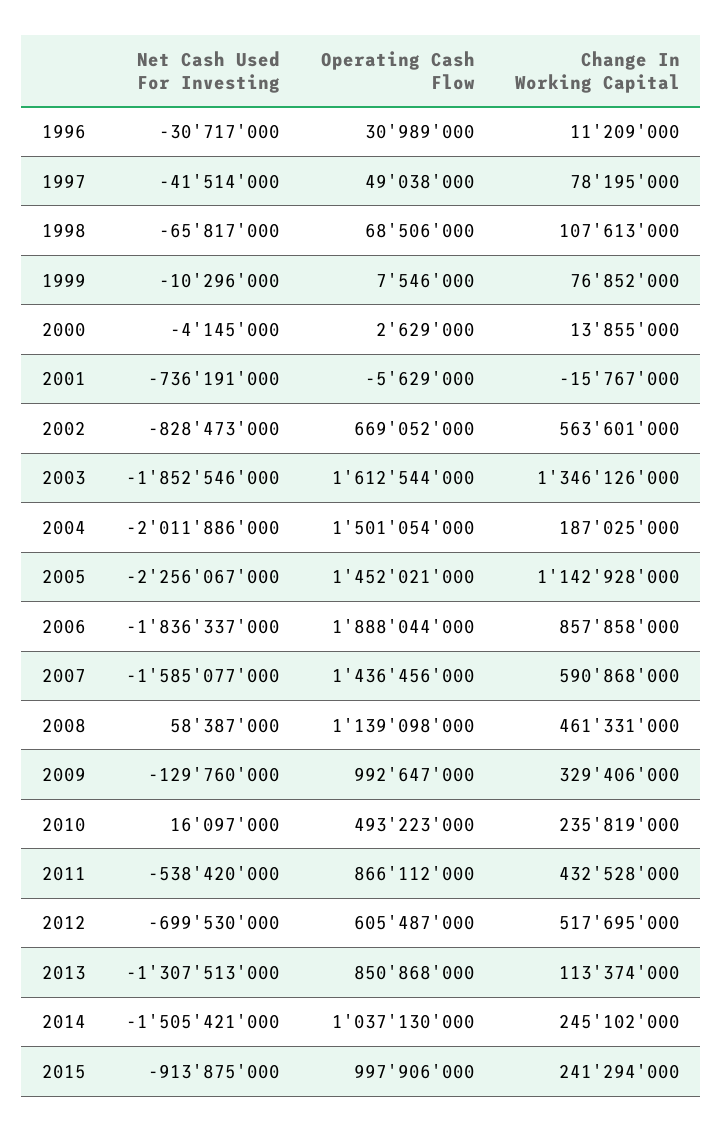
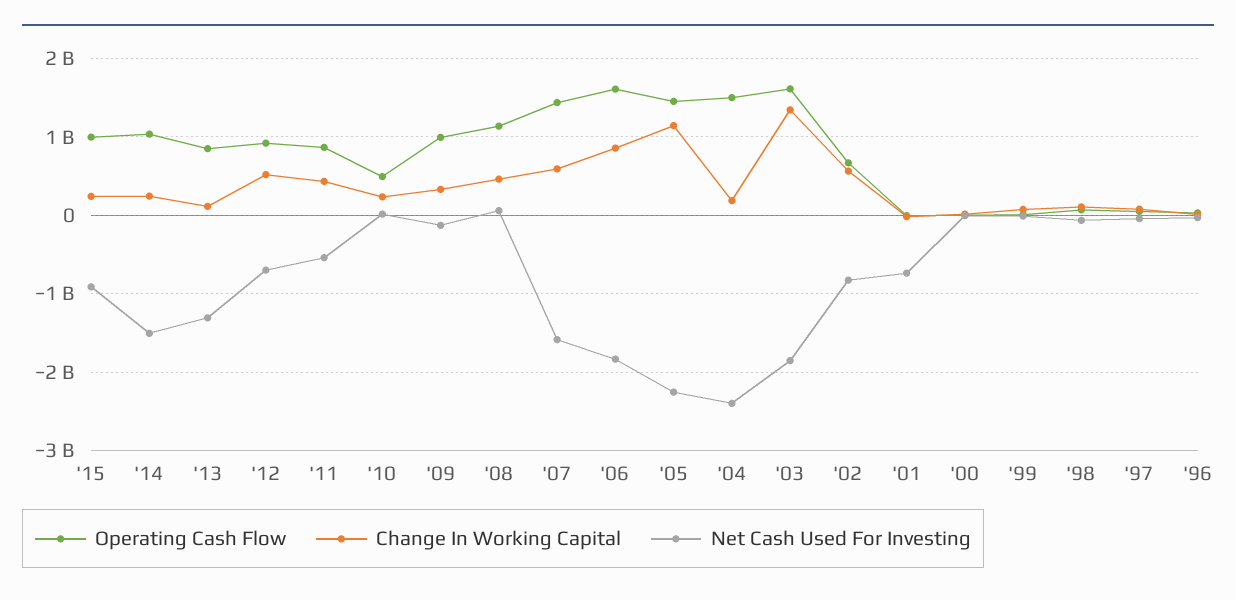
  {
    "Net Cash Used For Investing": {
      "1996": -30717000,
      "1997": -41514000,
      "1998": -65817000,
      "1999": -10296000,
      "2000": -4145000,
      "2001": -736191000,
      "2002": -828473000,
      "2003": -1852546000,
-     "2004": -2011886000,
+     "2004": -2400000000,
      "2005": -2256067000,
      "2006": -1836337000,
      "2007": -1585077000,
      "2008": 58387000,
      "2009": -129760000,
      "2010": 16097000,
      "2011": -538420000,
      "2012": -699530000,
      "2013": -1307513000,
      "2014": -1505421000,
      "2015": -913875000
    },
    "Operating Cash Flow": {
      "1996": 30989000,
      "1997": 49038000,
      "1998": 68506000,
      "1999": 7546000,
      "2000": 2629000,
      "2001": -5629000,
      "2002": 669052000,
      "2003": 1612544000,
      "2004": 1501054000,
      "2005": 1452021000,
-     "2006": 1888044000,
+     "2006": 1600000000,
      "2007": 1436456000,
      "2008": 1139098000,
      "2009": 992647000,
      "2010": 493223000,
      "2011": 866112000,
-     "2012": 605487000,
+     "2012": 900000000,
      "2013": 850868000,
      "2014": 1037130000,
      "2015": 997906000
    },
    "Change In Working Capital": {
      "1996": 11209000,
      "1997": 78195000,
      "1998": 107613000,
      "1999": 76852000,
      "2000": 13855000,
      "2001": -15767000,
      "2002": 563601000,
      "2003": 1346126000,
      "2004": 187025000,
      "2005": 1142928000,
      "2006": 857858000,
      "2007": 590868000,
      "2008": 461331000,
      "2009": 329406000,
      "2010": 235819000,
      "2011": 432528000,
      "2012": 517695000,
      "2013": 113374000,
      "2014": 245102000,
      "2015": 241294000
    }
  }

